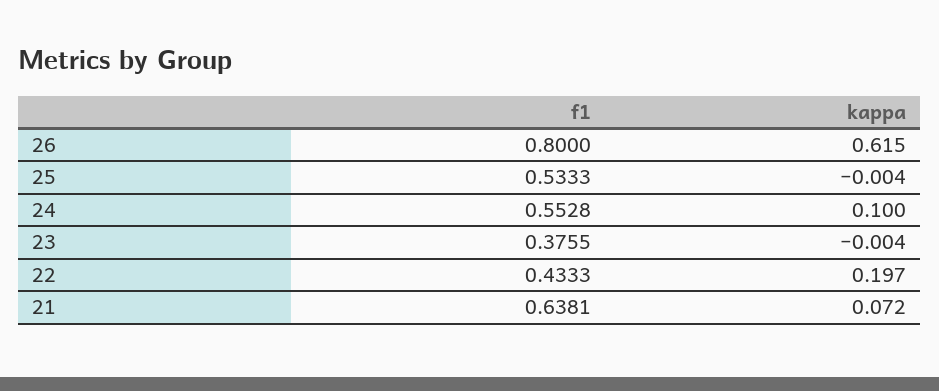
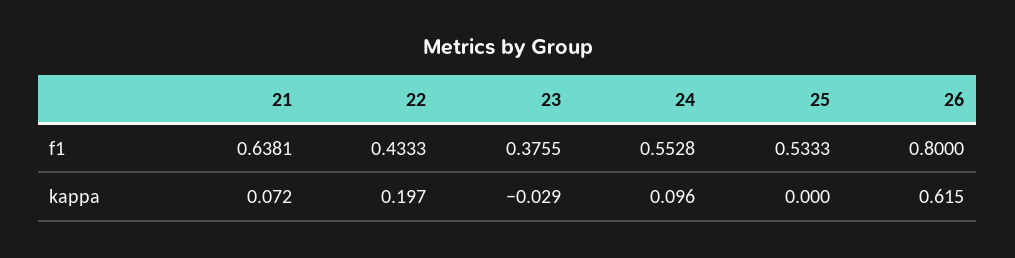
  {
    "f1": {
      "26": 0.8,
      "25": 0.5333,
      "24": 0.5528,
      "23": 0.3755,
      "22": 0.4333,
      "21": 0.6381
    },
    "kappa": {
      "26": 0.615,
-     "25": -0.004,
+     "25": 0,
-     "24": 0.1,
+     "24": 0.096,
-     "23": -0.004,
+     "23": -0.029,
      "22": 0.197,
      "21": 0.072
    }
  }

